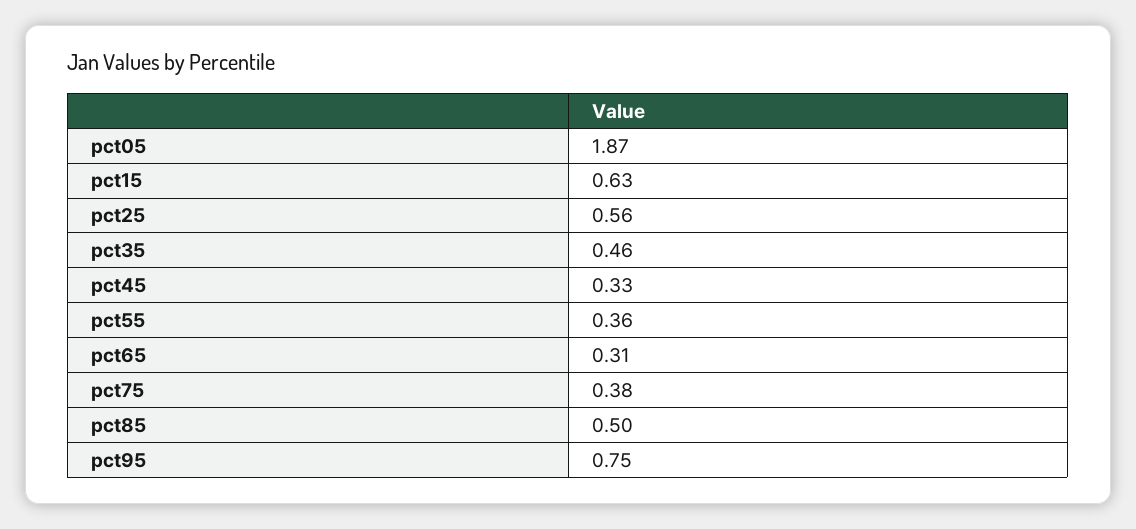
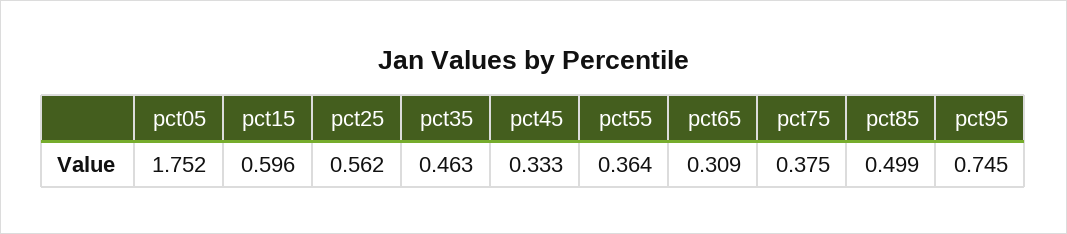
  {
-   "pct05": 1.87,
+   "pct05": 1.752,
-   "pct15": 0.63,
+   "pct15": 0.596,
    "pct25": 0.562,
    "pct35": 0.463,
    "pct45": 0.333,
    "pct55": 0.364,
    "pct65": 0.309,
    "pct75": 0.375,
    "pct85": 0.499,
    "pct95": 0.745
  }

